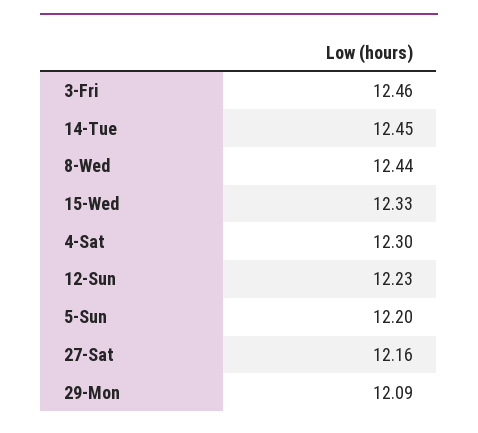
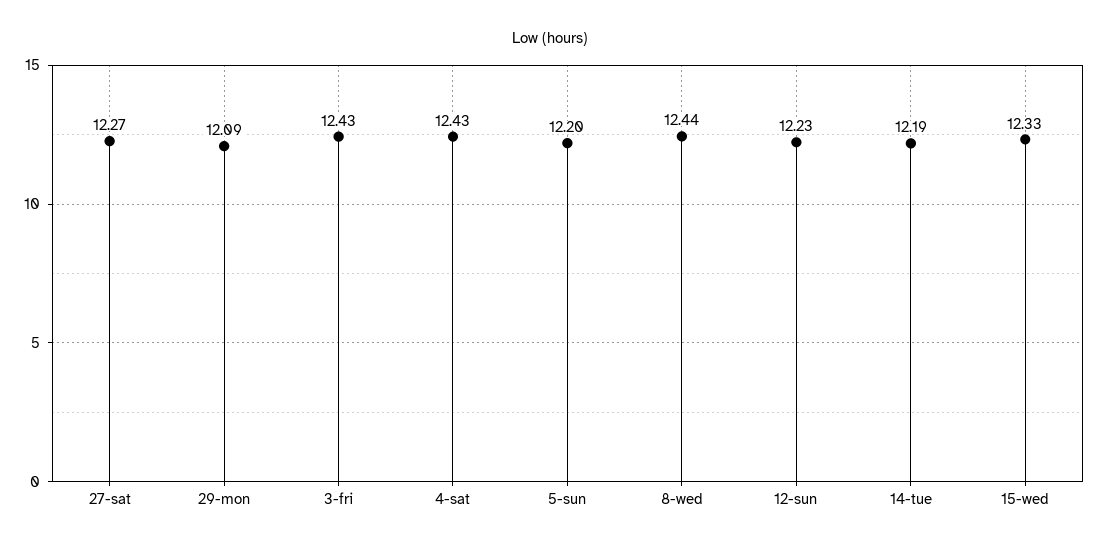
  {
-   "3-Fri": 12.46,
+   "3-Fri": 12.43,
-   "14-Tue": 12.45,
+   "14-Tue": 12.19,
    "8-Wed": 12.44,
    "15-Wed": 12.33,
-   "4-Sat": 12.3,
+   "4-Sat": 12.43,
    "12-Sun": 12.23,
    "5-Sun": 12.2,
-   "27-Sat": 12.16,
+   "27-Sat": 12.27,
    "29-Mon": 12.09
  }

